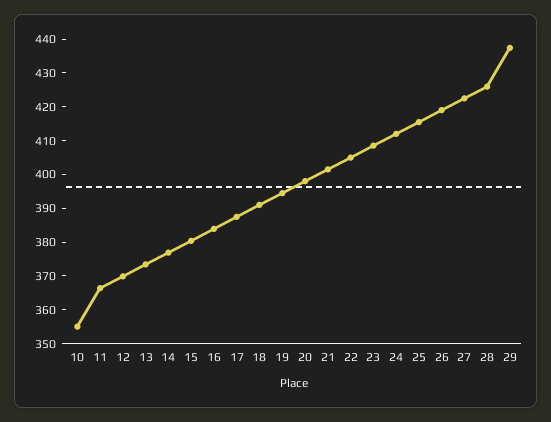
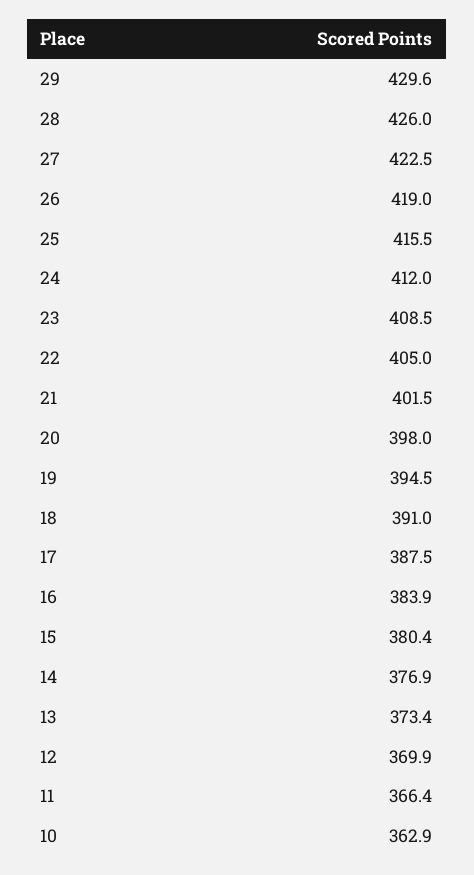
  {
-   "10": 355,
+   "10": 362.9,
    "11": 366.4,
    "12": 369.9,
    "13": 373.4,
    "14": 376.9,
    "15": 380.4,
    "16": 383.9,
    "17": 387.5,
    "18": 391,
    "19": 394.5,
    "20": 398,
    "21": 401.5,
    "22": 405,
    "23": 408.5,
    "24": 412,
    "25": 415.5,
    "26": 419,
    "27": 422.5,
    "28": 426,
-   "29": 437.5
+   "29": 429.6
  }

